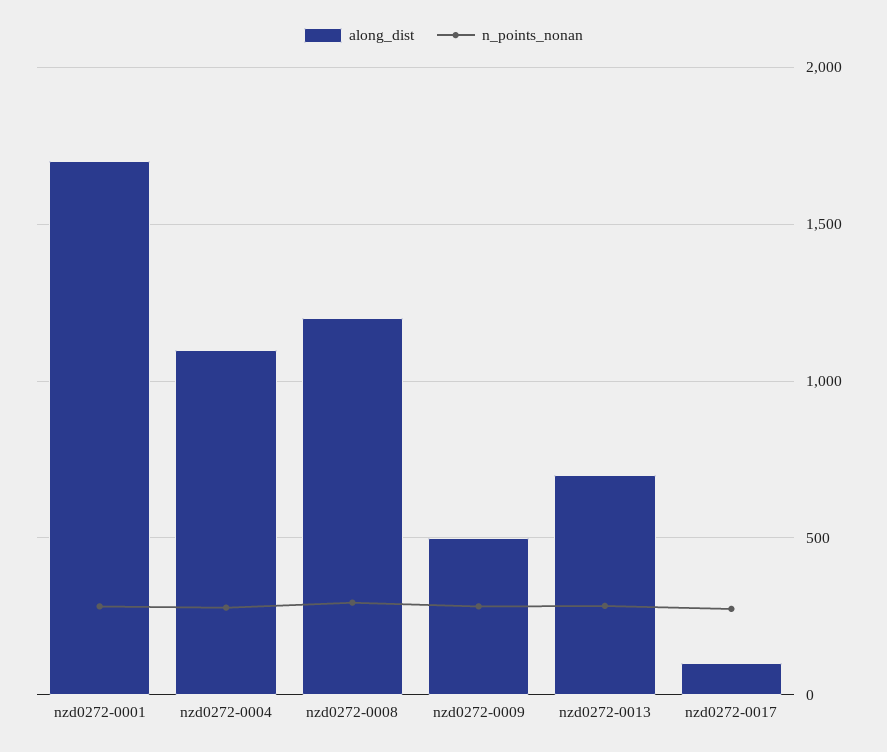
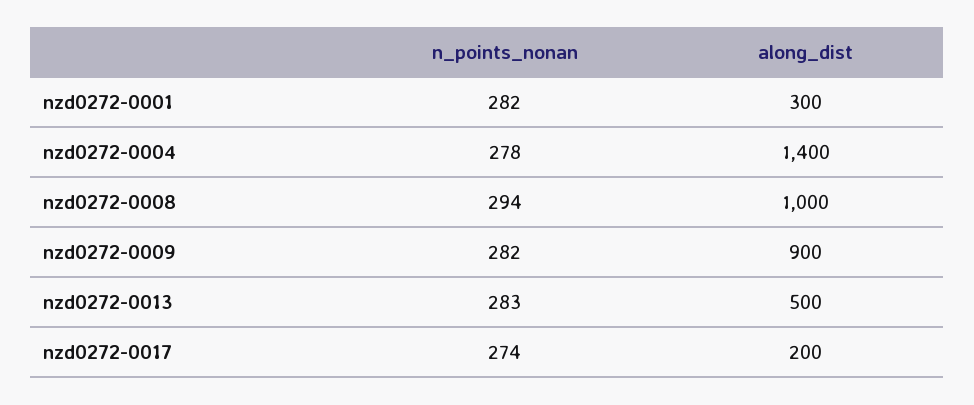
  {
    "along_dist": {
-     "nzd0272-0001": 1700,
+     "nzd0272-0001": 300,
-     "nzd0272-0004": 1100,
+     "nzd0272-0004": 1400,
-     "nzd0272-0008": 1200,
+     "nzd0272-0008": 1000,
-     "nzd0272-0009": 500,
+     "nzd0272-0009": 900,
-     "nzd0272-0013": 700,
+     "nzd0272-0013": 500,
-     "nzd0272-0017": 100
+     "nzd0272-0017": 200
    },
    "n_points_nonan": {
      "nzd0272-0001": 282,
      "nzd0272-0004": 278,
      "nzd0272-0008": 294,
      "nzd0272-0009": 282,
      "nzd0272-0013": 283,
      "nzd0272-0017": 274
    }
  }

